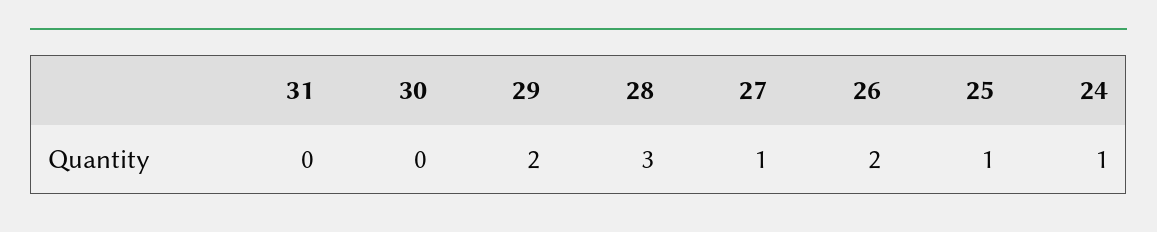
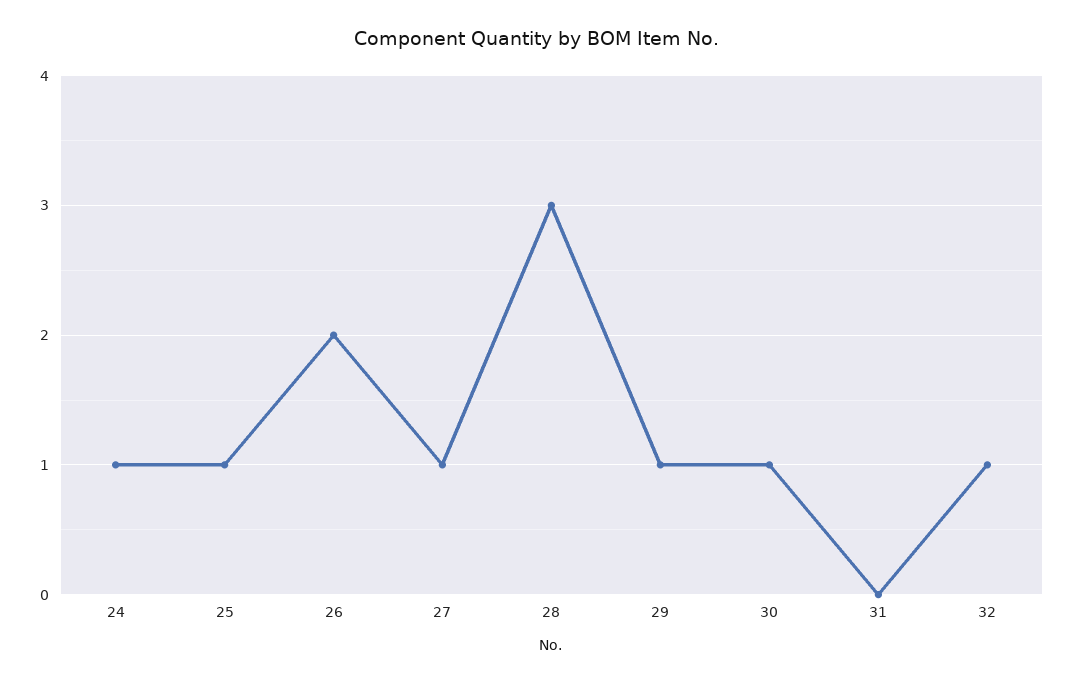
  {
    "31": 0,
-   "30": 0,
+   "30": 1,
-   "29": 2,
+   "29": 1,
    "28": 3,
    "27": 1,
    "26": 2,
    "25": 1,
-   "24": 1
+   "24": 1,
+   "32": 1
  }

